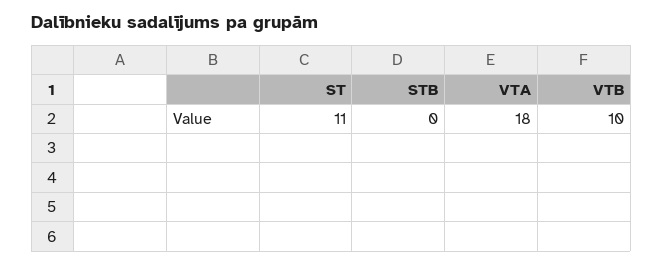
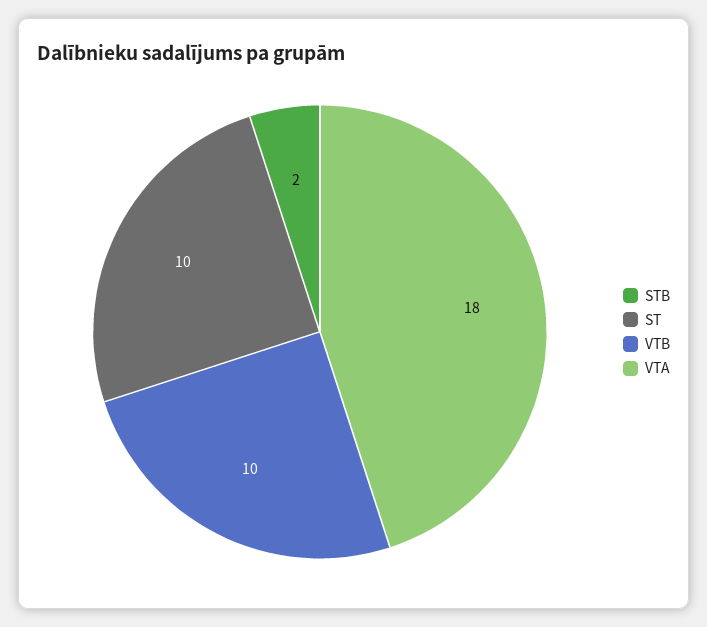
  {
-   "ST": 11,
+   "ST": 10,
-   "STB": 0,
+   "STB": 2,
    "VTA": 18,
    "VTB": 10
  }

